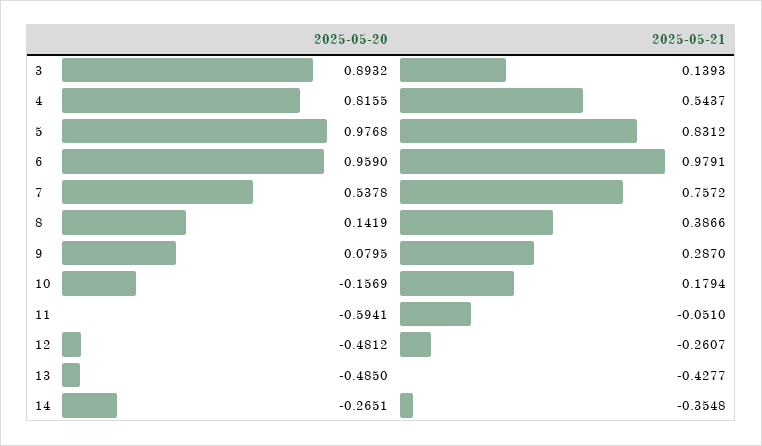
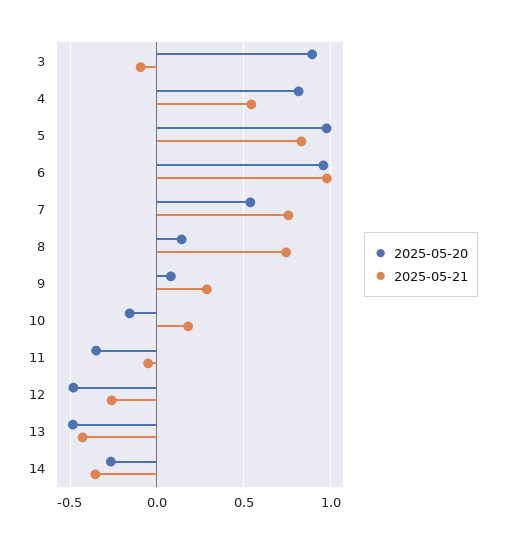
  {
    "2025-05-20": {
      "3": 0.8932,
      "4": 0.8155,
      "5": 0.9768,
      "6": 0.959,
      "7": 0.5378,
      "8": 0.1419,
      "9": 0.0795,
      "10": -0.1569,
-     "11": -0.5941,
+     "11": -0.35,
      "12": -0.4812,
      "13": -0.485,
      "14": -0.2651
    },
    "2025-05-21": {
-     "3": 0.1393,
+     "3": -0.1,
      "4": 0.5437,
      "5": 0.8312,
      "6": 0.9791,
      "7": 0.7572,
-     "8": 0.3866,
+     "8": 0.75,
      "9": 0.287,
      "10": 0.1794,
      "11": -0.051,
      "12": -0.2607,
      "13": -0.4277,
      "14": -0.3548
    }
  }

